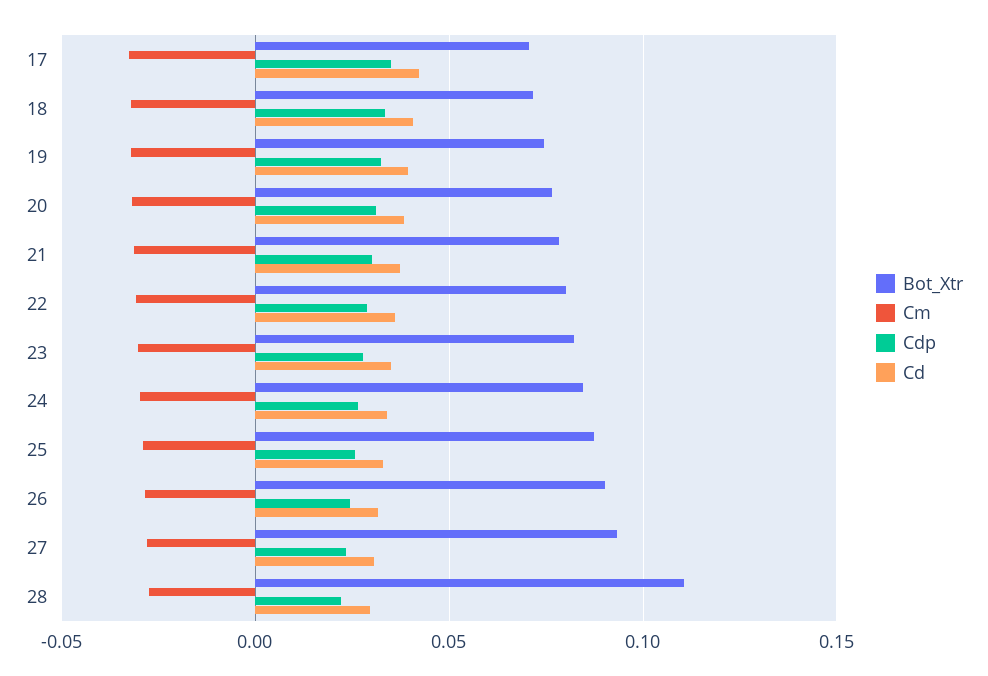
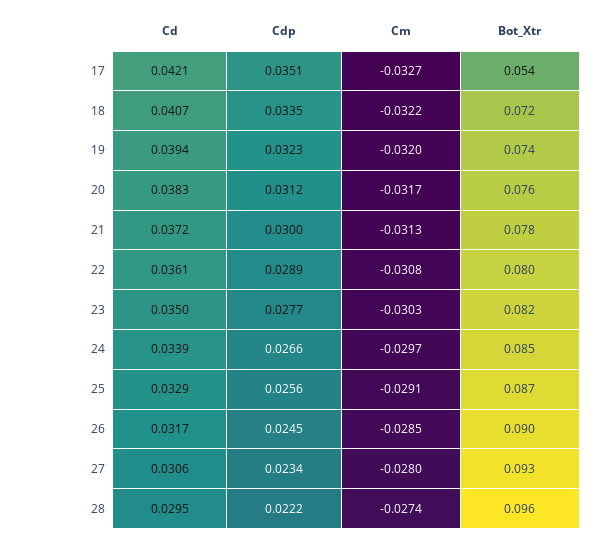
  {
    "Bot_Xtr": {
-     "17": 0.07,
+     "17": 0.054,
      "18": 0.072,
      "19": 0.074,
      "20": 0.076,
      "21": 0.078,
      "22": 0.08,
      "23": 0.082,
      "24": 0.085,
      "25": 0.087,
      "26": 0.09,
      "27": 0.093,
-     "28": 0.11
+     "28": 0.096
    },
    "Cm": {
      "17": -0.0327,
      "18": -0.0322,
      "19": -0.032,
      "20": -0.0317,
      "21": -0.0313,
      "22": -0.0308,
      "23": -0.0303,
      "24": -0.0297,
      "25": -0.0291,
      "26": -0.0285,
      "27": -0.028,
      "28": -0.0274
    },
    "Cdp": {
      "17": 0.0351,
      "18": 0.0335,
      "19": 0.0323,
      "20": 0.0312,
      "21": 0.03,
      "22": 0.0289,
      "23": 0.0277,
      "24": 0.0266,
      "25": 0.0256,
      "26": 0.0245,
      "27": 0.0234,
      "28": 0.0222
    },
    "Cd": {
      "17": 0.0421,
      "18": 0.0407,
      "19": 0.0394,
      "20": 0.0383,
      "21": 0.0372,
      "22": 0.0361,
      "23": 0.035,
      "24": 0.0339,
      "25": 0.0329,
      "26": 0.0317,
      "27": 0.0306,
      "28": 0.0295
    }
  }

